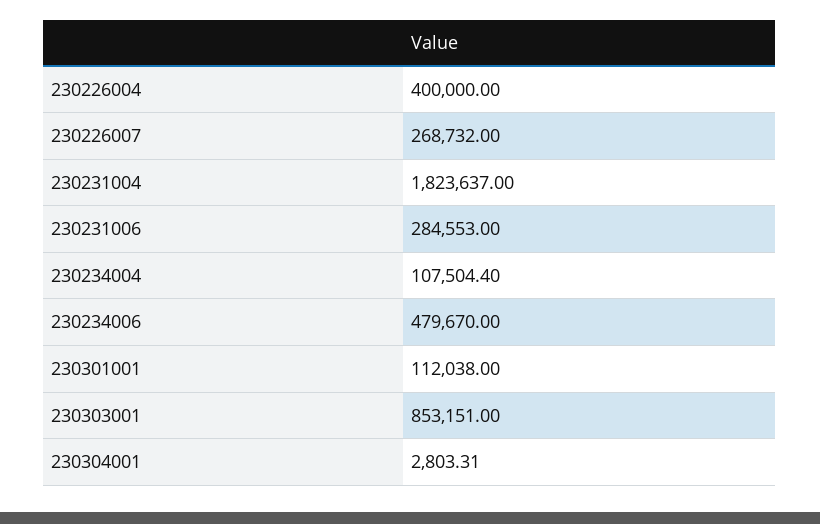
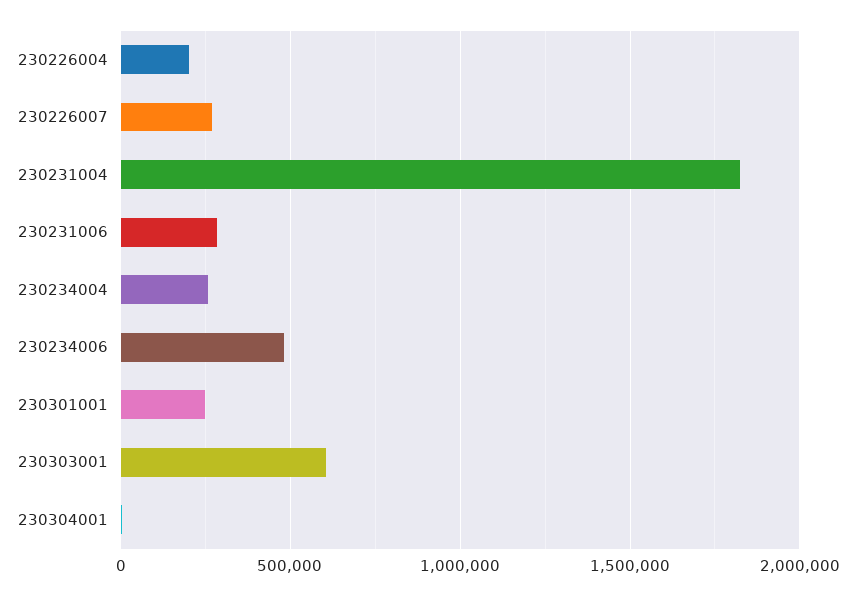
  {
-   "230226004": 400000,
+   "230226004": 200000,
    "230226007": 268732,
    "230231004": 1823637,
    "230231006": 284553,
-   "230234004": 107504.4,
+   "230234004": 250000,
    "230234006": 479670,
-   "230301001": 112038,
+   "230301001": 250000,
-   "230303001": 853151,
+   "230303001": 600000,
    "230304001": 2803.31
  }

